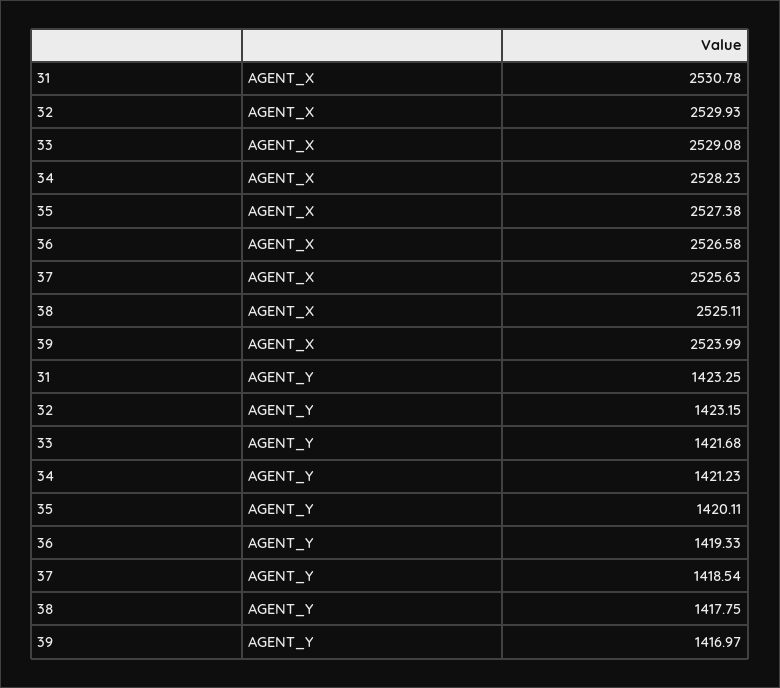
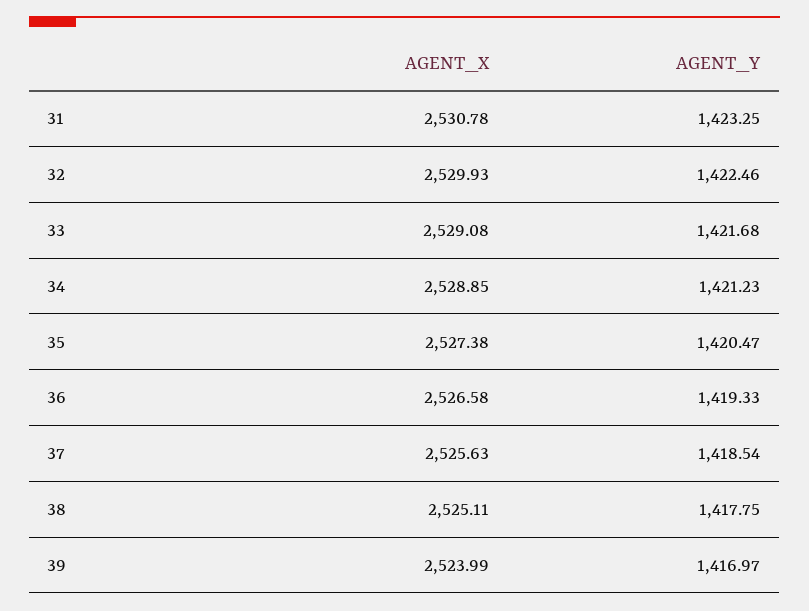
  {
    "31": {
      "AGENT_X": 2530.78,
      "AGENT_Y": 1423.25
    },
    "32": {
      "AGENT_X": 2529.93,
-     "AGENT_Y": 1423.15
+     "AGENT_Y": 1422.46
    },
    "33": {
      "AGENT_X": 2529.08,
      "AGENT_Y": 1421.68
    },
    "34": {
-     "AGENT_X": 2528.23,
+     "AGENT_X": 2528.85,
      "AGENT_Y": 1421.23
    },
    "35": {
      "AGENT_X": 2527.38,
-     "AGENT_Y": 1420.11
+     "AGENT_Y": 1420.47
    },
    "36": {
      "AGENT_X": 2526.58,
      "AGENT_Y": 1419.33
    },
    "37": {
      "AGENT_X": 2525.63,
      "AGENT_Y": 1418.54
    },
    "38": {
      "AGENT_X": 2525.11,
      "AGENT_Y": 1417.75
    },
    "39": {
      "AGENT_X": 2523.99,
      "AGENT_Y": 1416.97
    }
  }

